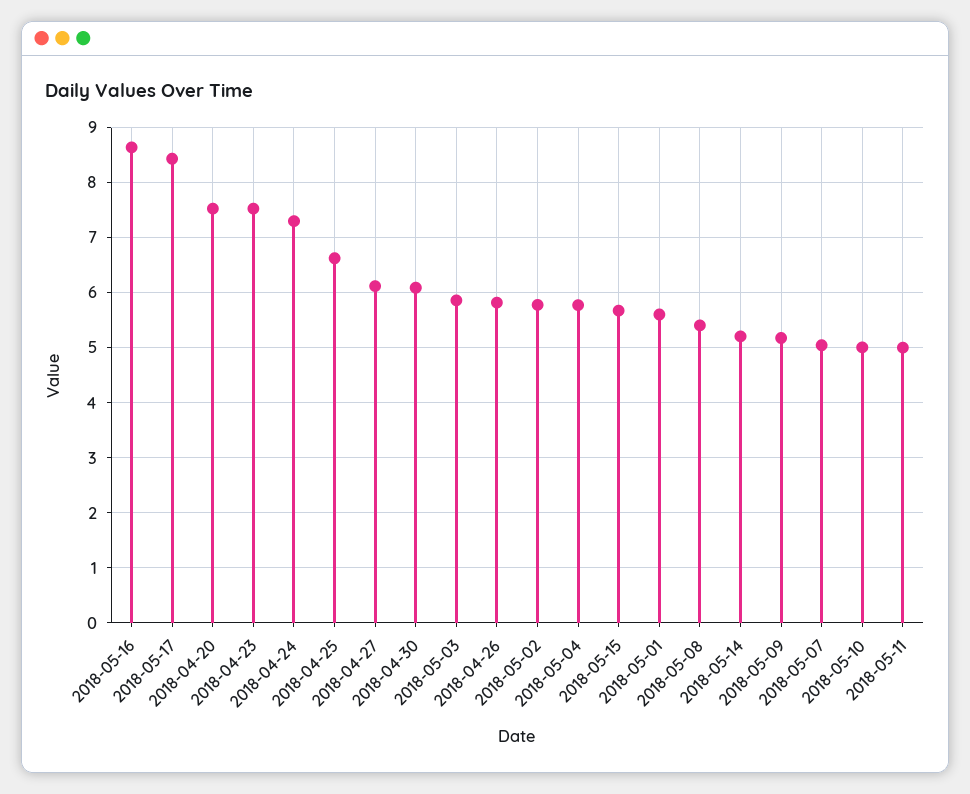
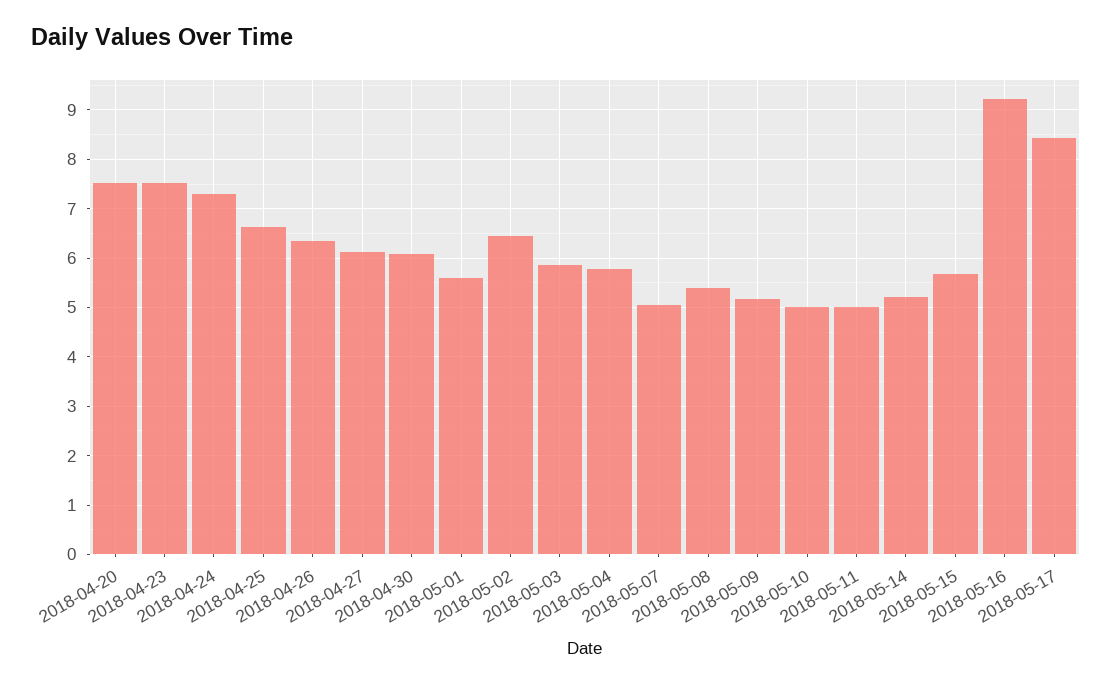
  {
-   "2018-05-16": 8.6,
+   "2018-05-16": 9.2,
    "2018-05-17": 8.4,
    "2018-04-20": 7.6,
    "2018-04-23": 7.6,
    "2018-04-24": 7.2,
    "2018-04-25": 6.6,
    "2018-04-27": 6.2,
    "2018-04-30": 6,
    "2018-05-03": 5.8,
-   "2018-04-26": 5.8,
+   "2018-04-26": 6.4,
-   "2018-05-02": 5.8,
+   "2018-05-02": 6.4,
    "2018-05-04": 5.8,
    "2018-05-15": 5.6,
    "2018-05-01": 5.6,
    "2018-05-08": 5.4,
    "2018-05-14": 5.2,
    "2018-05-09": 5.2,
    "2018-05-07": 5,
    "2018-05-10": 5,
    "2018-05-11": 5
  }

